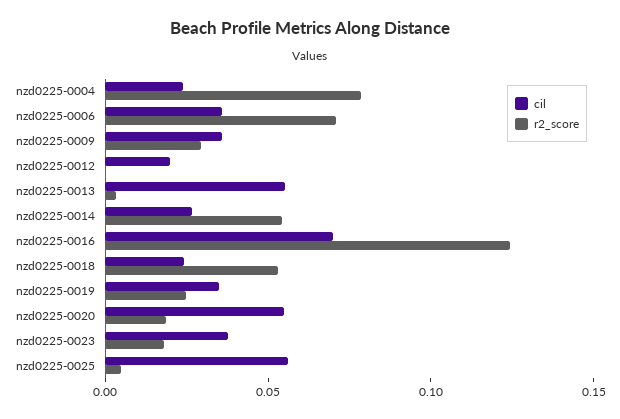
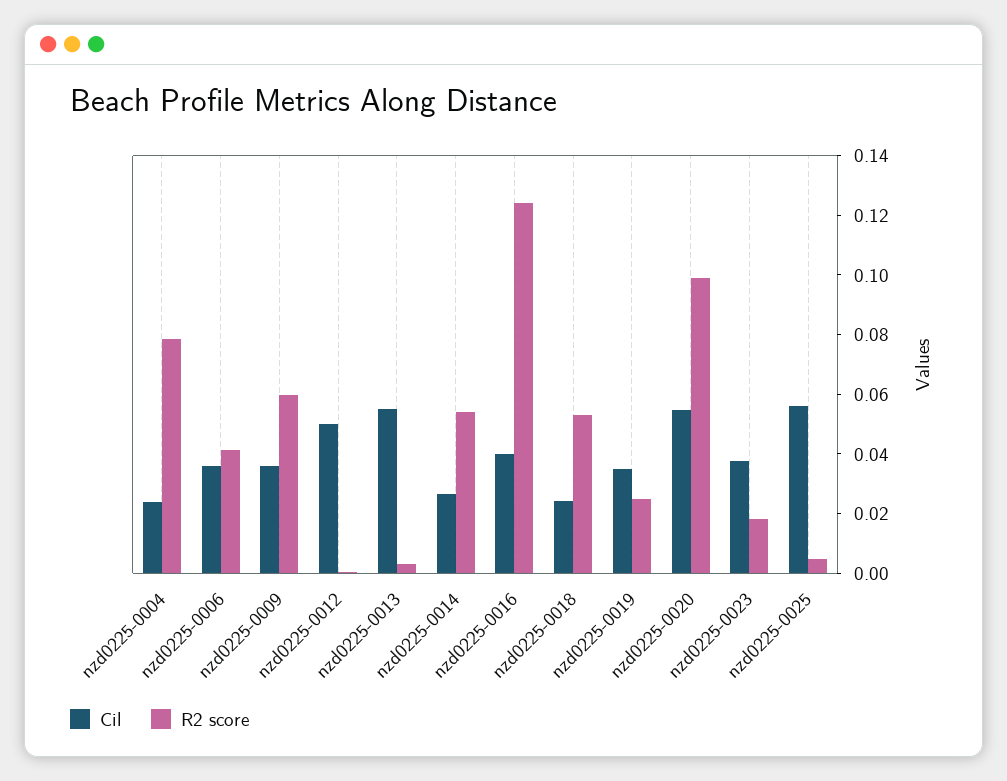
  {
    "cil": {
      "nzd0225-0004": 0.025,
      "nzd0225-0006": 0.035,
      "nzd0225-0009": 0.035,
-     "nzd0225-0012": 0.02,
+     "nzd0225-0012": 0.05,
      "nzd0225-0013": 0.055,
      "nzd0225-0014": 0.025,
-     "nzd0225-0016": 0.07,
+     "nzd0225-0016": 0.04,
      "nzd0225-0018": 0.025,
      "nzd0225-0019": 0.035,
      "nzd0225-0020": 0.055,
      "nzd0225-0023": 0.04,
      "nzd0225-0025": 0.055
    },
    "r2_score": {
      "nzd0225-0004": 0.08,
-     "nzd0225-0006": 0.07,
+     "nzd0225-0006": 0.04,
-     "nzd0225-0009": 0.03,
+     "nzd0225-0009": 0.06,
      "nzd0225-0012": 0,
      "nzd0225-0013": 0.005,
      "nzd0225-0014": 0.055,
      "nzd0225-0016": 0.125,
      "nzd0225-0018": 0.055,
      "nzd0225-0019": 0.025,
-     "nzd0225-0020": 0.02,
+     "nzd0225-0020": 0.1,
      "nzd0225-0023": 0.02,
      "nzd0225-0025": 0.005
    }
  }

